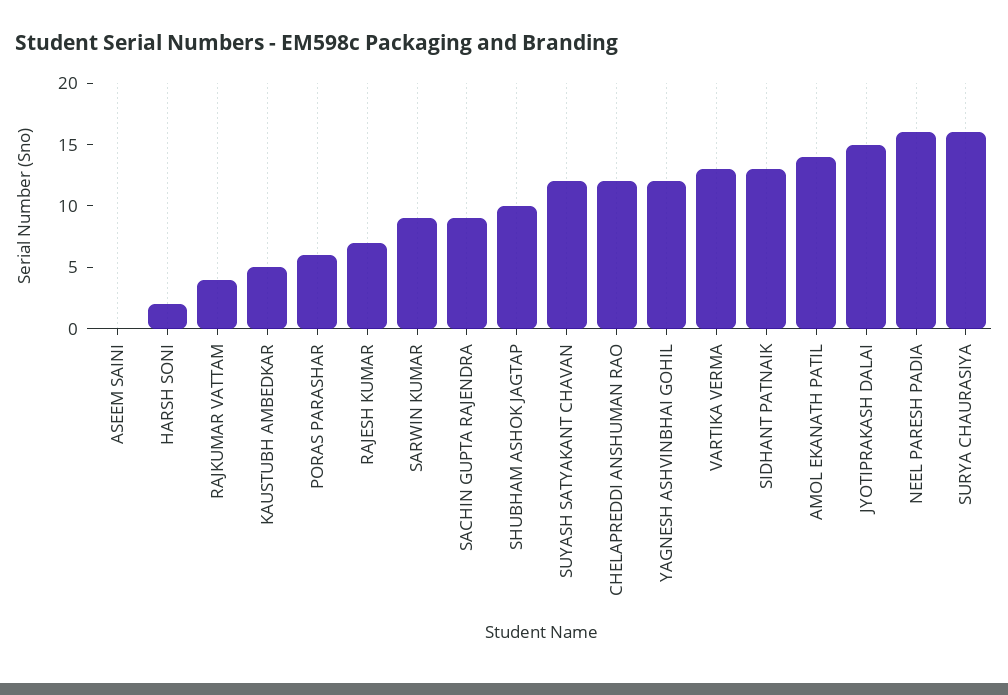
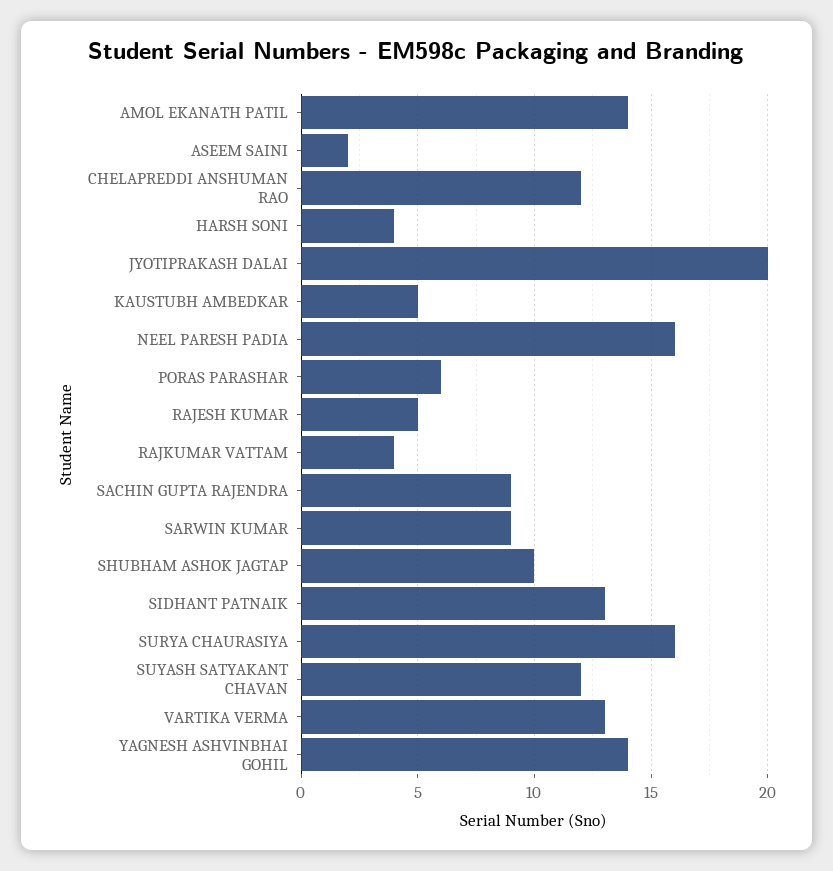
  {
-   "ASEEM SAINI": 0,
+   "ASEEM SAINI": 2,
-   "HARSH SONI": 2,
+   "HARSH SONI": 4,
    "RAJKUMAR VATTAM": 4,
    "KAUSTUBH AMBEDKAR": 5,
    "PORAS PARASHAR": 6,
-   "RAJESH KUMAR": 7,
+   "RAJESH KUMAR": 5,
    "SARWIN KUMAR": 9,
    "SACHIN GUPTA RAJENDRA": 9,
    "SHUBHAM ASHOK JAGTAP": 10,
    "SUYASH SATYAKANT CHAVAN": 12,
    "CHELAPREDDI ANSHUMAN RAO": 12,
-   "YAGNESH ASHVINBHAI GOHIL": 12,
+   "YAGNESH ASHVINBHAI GOHIL": 14,
    "VARTIKA VERMA": 13,
    "SIDHANT PATNAIK": 13,
    "AMOL EKANATH PATIL": 14,
-   "JYOTIPRAKASH DALAI": 15,
+   "JYOTIPRAKASH DALAI": 20,
    "NEEL PARESH PADIA": 16,
    "SURYA CHAURASIYA": 16
  }

